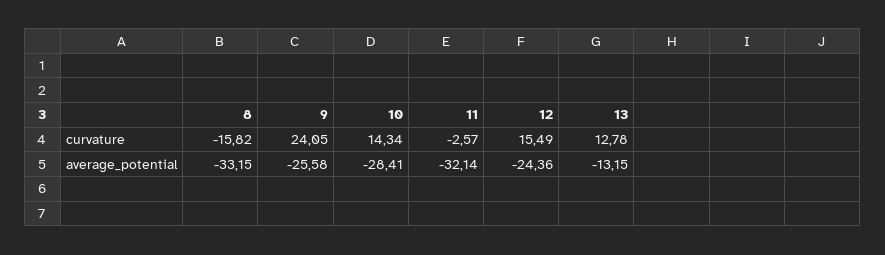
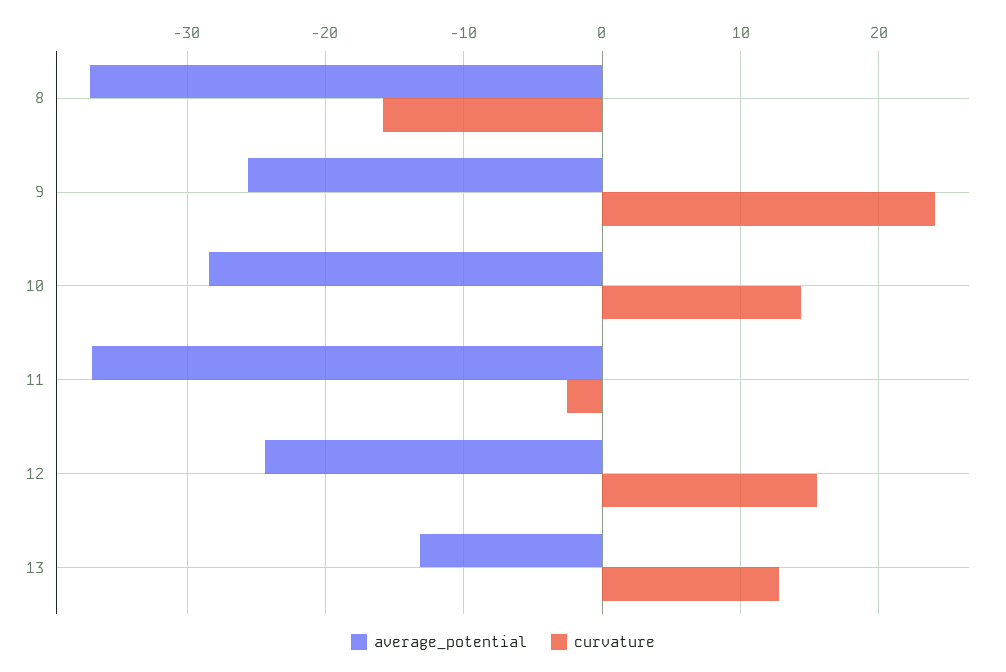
  {
    "curvature": {
      "8": -15.82,
      "9": 24.05,
      "10": 14.34,
      "11": -2.57,
      "12": 15.49,
      "13": 12.78
    },
    "average_potential": {
-     "8": -33.15,
+     "8": -37,
      "9": -25.58,
      "10": -28.41,
-     "11": -32.14,
+     "11": -37,
      "12": -24.36,
      "13": -13.15
    }
  }

